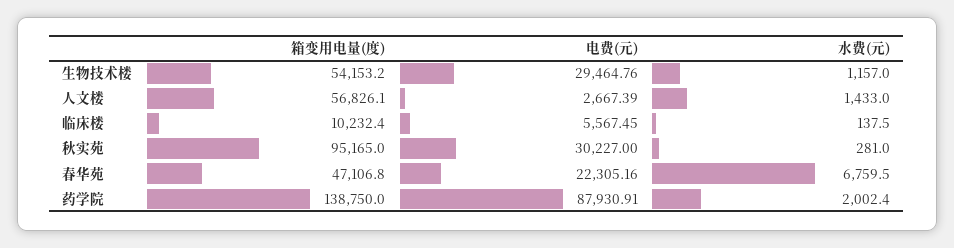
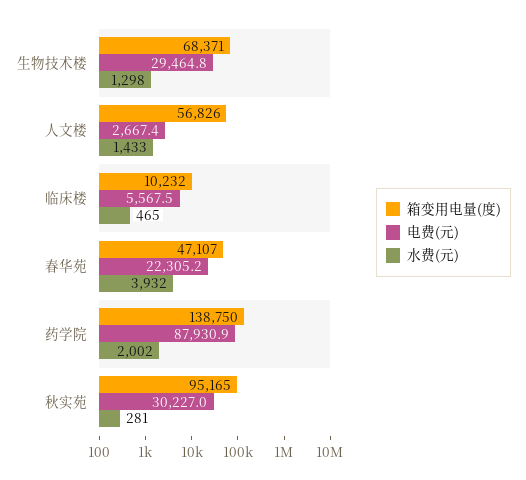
  {
    "箱变用电量(度)": {
-     "生物技术楼": 54153.2,
+     "生物技术楼": 68371,
      "人文楼": 56826.1,
      "临床楼": 10232.4,
      "秋实苑": 95165,
      "春华苑": 47106.8,
      "药学院": 138750
    },
    "电费(元)": {
      "生物技术楼": 29464.76,
      "人文楼": 2667.39,
      "临床楼": 5567.45,
      "秋实苑": 30227,
      "春华苑": 22305.16,
      "药学院": 87930.91
    },
    "水费(元)": {
-     "生物技术楼": 1157,
+     "生物技术楼": 1298,
      "人文楼": 1433,
-     "临床楼": 137.5,
+     "临床楼": 465,
      "秋实苑": 281,
-     "春华苑": 6759.5,
+     "春华苑": 3932,
      "药学院": 2002.4
    }
  }

